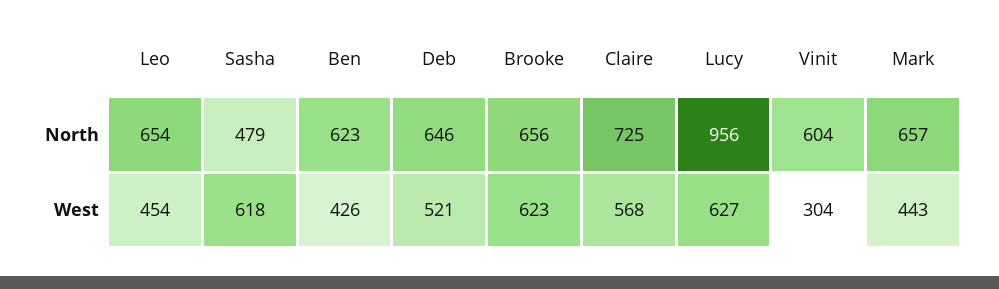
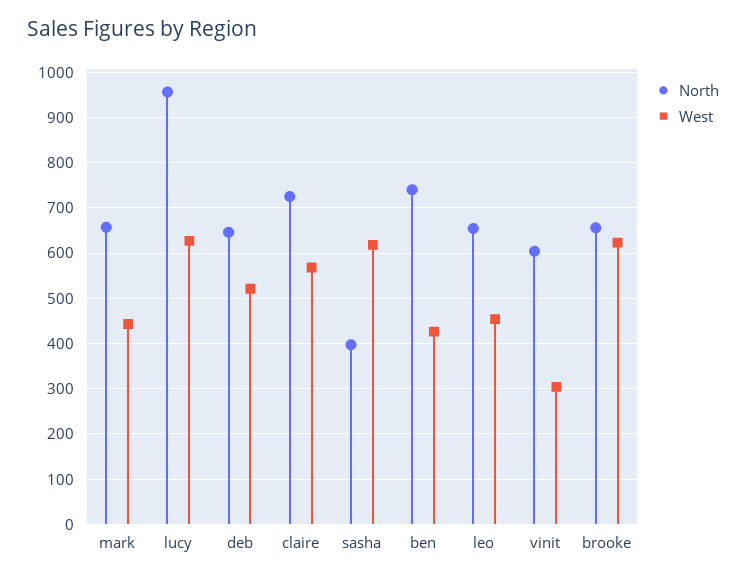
  {
    "North": {
      "Leo": 654,
-     "Sasha": 479,
+     "Sasha": 400,
-     "Ben": 623,
+     "Ben": 740,
      "Deb": 646,
      "Brooke": 656,
      "Claire": 725,
      "Lucy": 956,
      "Vinit": 604,
      "Mark": 657
    },
    "West": {
      "Leo": 454,
      "Sasha": 618,
      "Ben": 426,
      "Deb": 521,
      "Brooke": 623,
      "Claire": 568,
      "Lucy": 627,
      "Vinit": 304,
      "Mark": 443
    }
  }

